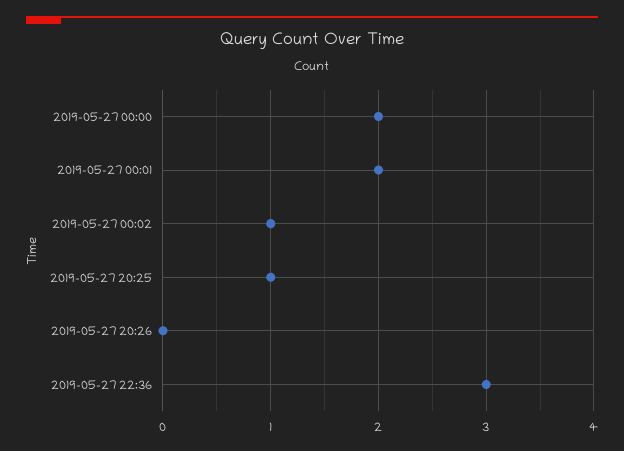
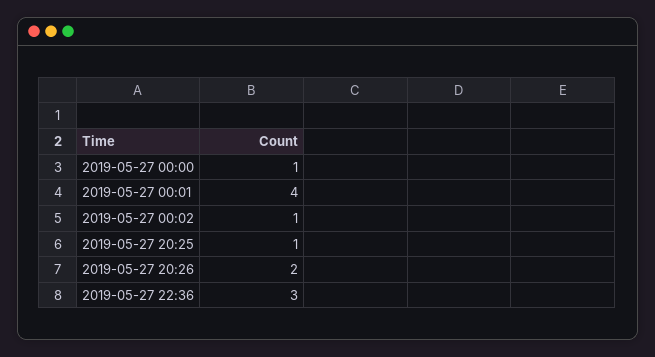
  {
-   "2019-05-27 00:00": 2,
+   "2019-05-27 00:00": 1,
-   "2019-05-27 00:01": 2,
+   "2019-05-27 00:01": 4,
    "2019-05-27 00:02": 1,
    "2019-05-27 20:25": 1,
-   "2019-05-27 20:26": 0,
+   "2019-05-27 20:26": 2,
    "2019-05-27 22:36": 3
  }

